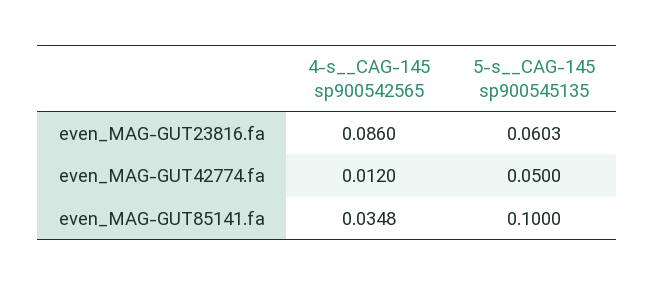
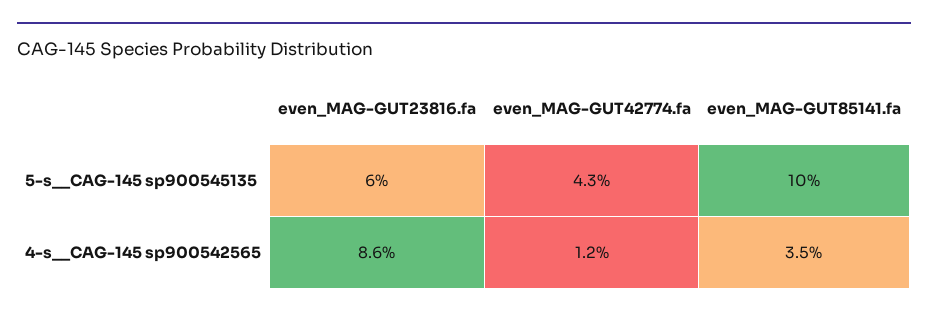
  {
    "4-s__CAG-145 sp900542565": {
      "even_MAG-GUT23816.fa": 0.086,
      "even_MAG-GUT42774.fa": 0.012,
      "even_MAG-GUT85141.fa": 0.0348
    },
    "5-s__CAG-145 sp900545135": {
      "even_MAG-GUT23816.fa": 0.0603,
-     "even_MAG-GUT42774.fa": 0.05,
+     "even_MAG-GUT42774.fa": 0.043,
      "even_MAG-GUT85141.fa": 0.1
    }
  }

